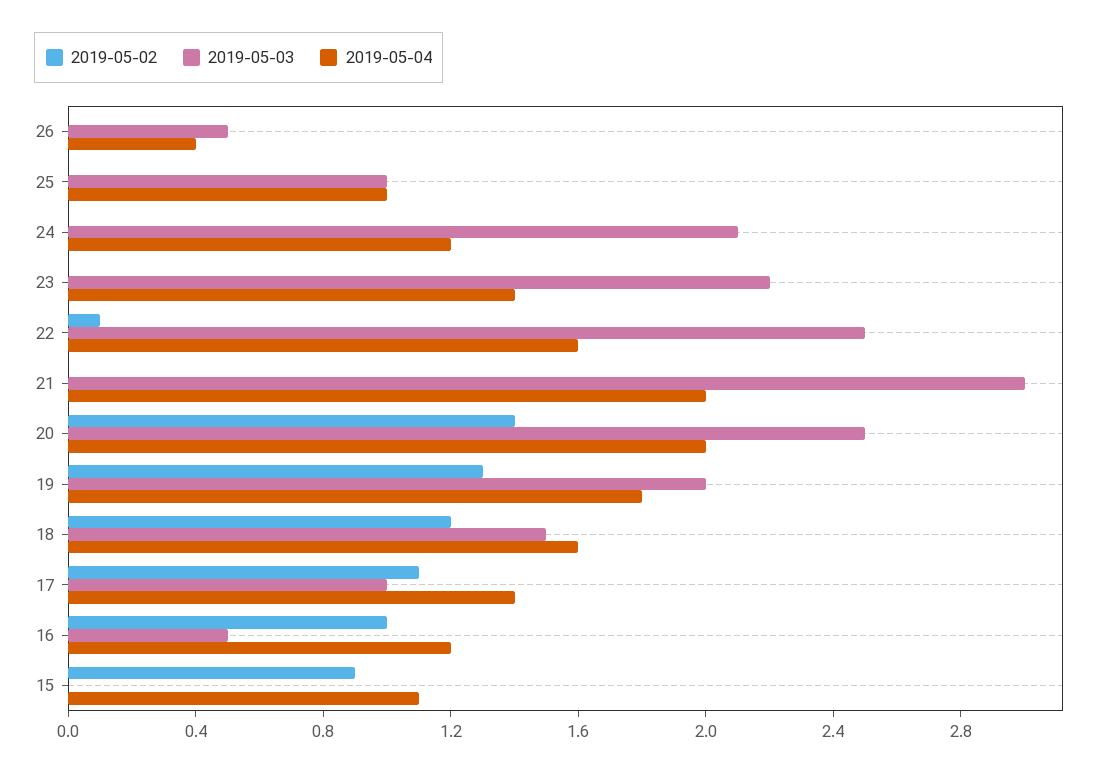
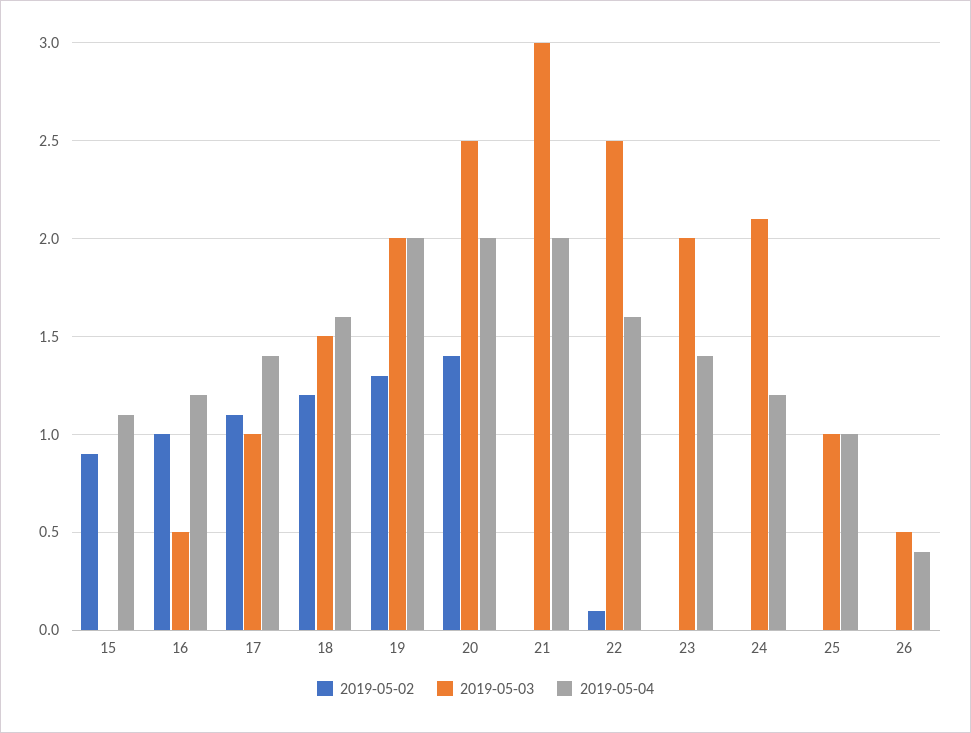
  {
    "2019-05-02": {
      "26": 0,
      "25": 0,
      "24": 0,
      "23": 0,
      "22": 0.1,
      "21": 0,
      "20": 1.4,
      "19": 1.3,
      "18": 1.2,
      "17": 1.1,
      "16": 1,
      "15": 0.9
    },
    "2019-05-03": {
      "26": 0.5,
      "25": 1,
      "24": 2.1,
-     "23": 2.2,
+     "23": 2,
      "22": 2.5,
      "21": 3,
      "20": 2.5,
      "19": 2,
      "18": 1.5,
      "17": 1,
      "16": 0.5,
      "15": 0
    },
    "2019-05-04": {
      "26": 0.4,
      "25": 1,
      "24": 1.2,
      "23": 1.4,
      "22": 1.6,
      "21": 2,
      "20": 2,
-     "19": 1.8,
+     "19": 2,
      "18": 1.6,
      "17": 1.4,
      "16": 1.2,
      "15": 1.1
    }
  }

